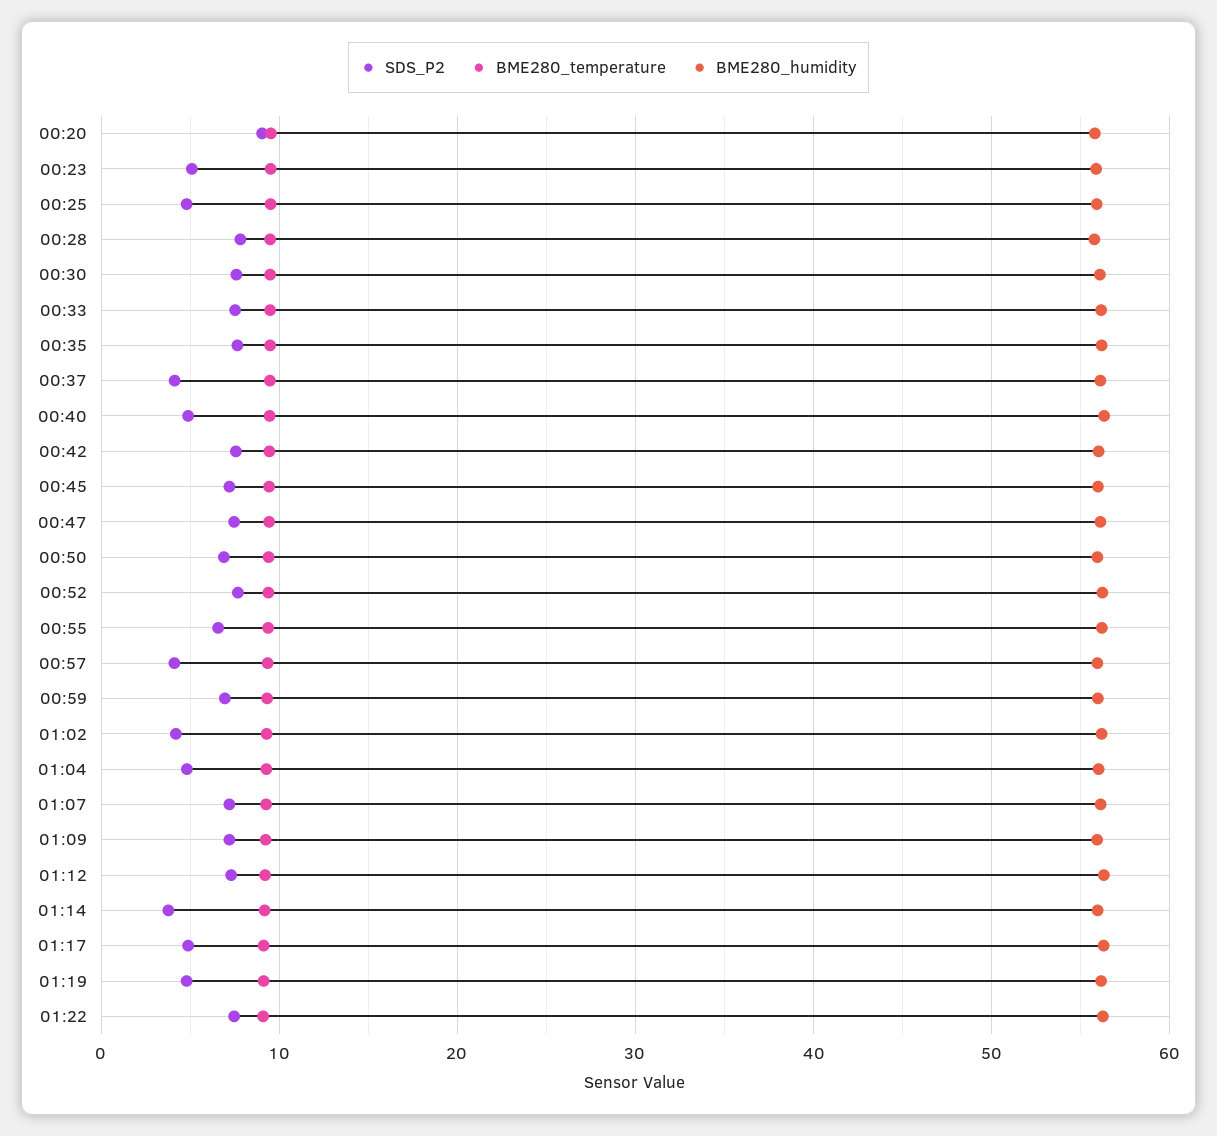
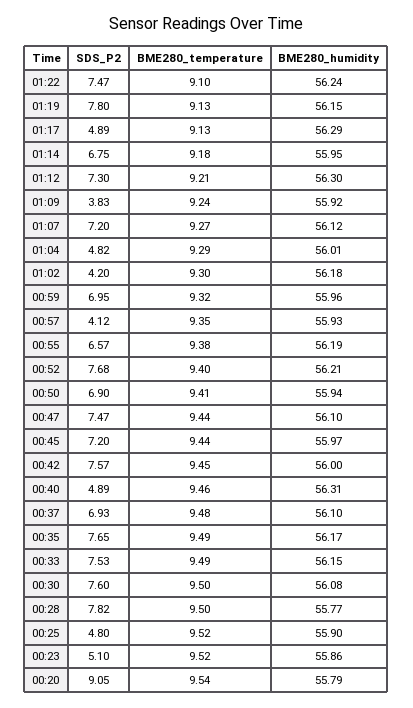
  {
    "SDS_P2": {
      "00:20": 9.05,
      "00:23": 5.1,
      "00:25": 4.8,
      "00:28": 7.82,
      "00:30": 7.6,
      "00:33": 7.53,
      "00:35": 7.65,
-     "00:37": 4,
+     "00:37": 6.93,
      "00:40": 4.89,
      "00:42": 7.57,
      "00:45": 7.2,
      "00:47": 7.47,
      "00:50": 6.9,
      "00:52": 7.68,
      "00:55": 6.57,
      "00:57": 4.12,
      "00:59": 6.95,
      "01:02": 4.2,
      "01:04": 4.82,
      "01:07": 7.2,
-     "01:09": 7,
+     "01:09": 3.83,
      "01:12": 7.3,
-     "01:14": 4,
+     "01:14": 6.75,
      "01:17": 4.89,
-     "01:19": 5,
+     "01:19": 7.8,
      "01:22": 7.47
    },
    "BME280_temperature": {
      "00:20": 9.54,
      "00:23": 9.52,
      "00:25": 9.52,
      "00:28": 9.5,
      "00:30": 9.5,
      "00:33": 9.49,
      "00:35": 9.49,
      "00:37": 9.48,
      "00:40": 9.46,
      "00:42": 9.45,
      "00:45": 9.44,
      "00:47": 9.44,
      "00:50": 9.41,
      "00:52": 9.4,
      "00:55": 9.38,
      "00:57": 9.35,
      "00:59": 9.32,
      "01:02": 9.3,
      "01:04": 9.29,
      "01:07": 9.27,
      "01:09": 9.24,
      "01:12": 9.21,
      "01:14": 9.18,
      "01:17": 9.13,
      "01:19": 9.13,
      "01:22": 9.1
    },
    "BME280_humidity": {
      "00:20": 55.79,
      "00:23": 55.86,
      "00:25": 55.9,
      "00:28": 55.77,
      "00:30": 56.08,
      "00:33": 56.15,
      "00:35": 56.17,
      "00:37": 56.1,
      "00:40": 56.31,
      "00:42": 56,
      "00:45": 55.97,
      "00:47": 56.1,
      "00:50": 55.94,
      "00:52": 56.21,
      "00:55": 56.19,
      "00:57": 55.93,
      "00:59": 55.96,
      "01:02": 56.18,
      "01:04": 56.01,
      "01:07": 56.12,
      "01:09": 55.92,
      "01:12": 56.3,
      "01:14": 55.95,
      "01:17": 56.29,
      "01:19": 56.15,
      "01:22": 56.24
    }
  }

